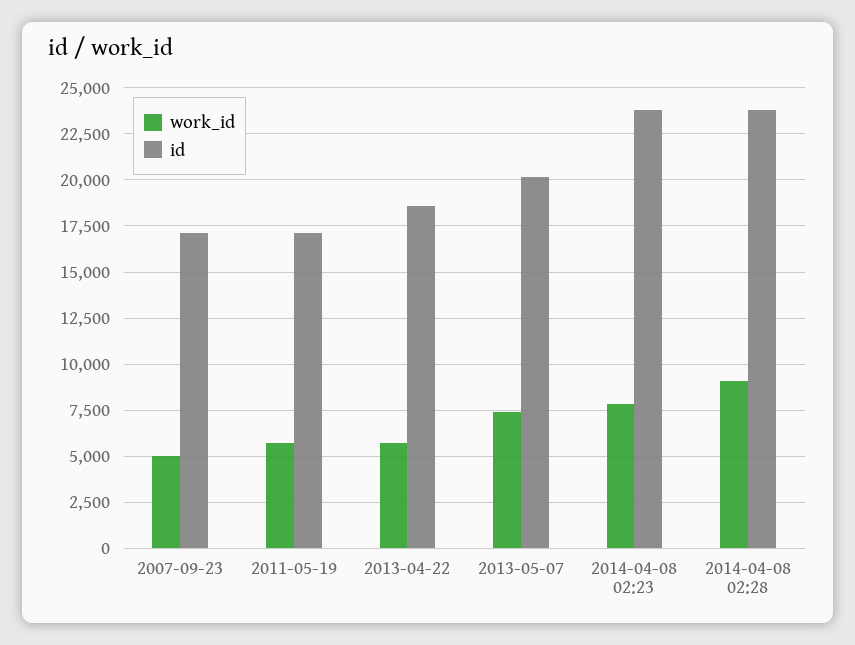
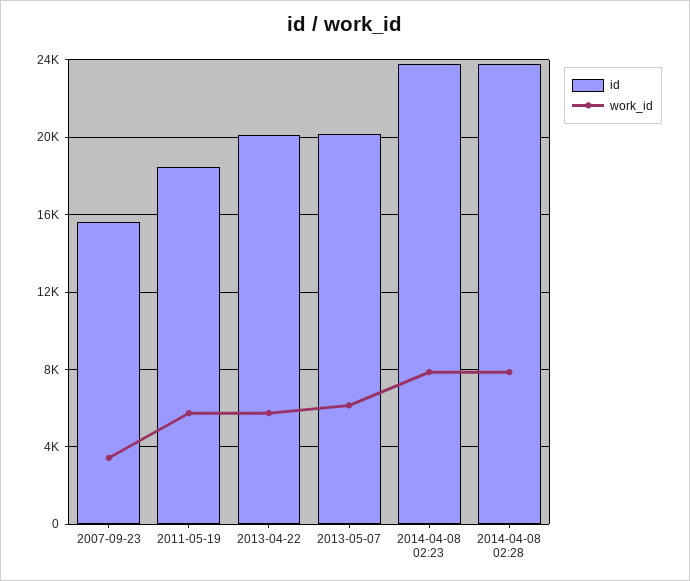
  {
    "work_id": {
-     "2007-09-23": 5000,
+     "2007-09-23": 3500,
      "2011-05-19": 5500,
      "2013-04-22": 5500,
-     "2013-05-07": 7500,
+     "2013-05-07": 6000,
      "2014-04-08 02:23": 8000,
-     "2014-04-08 02:28": 9000
+     "2014-04-08 02:28": 8000
    },
    "id": {
-     "2007-09-23": 17000,
+     "2007-09-23": 15500,
-     "2011-05-19": 17000,
+     "2011-05-19": 18500,
-     "2013-04-22": 18500,
+     "2013-04-22": 20000,
      "2013-05-07": 20000,
      "2014-04-08 02:23": 24000,
      "2014-04-08 02:28": 24000
    }
  }

